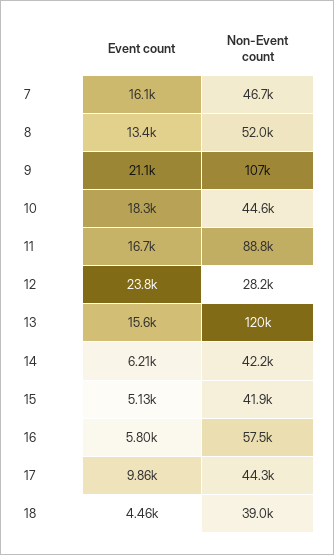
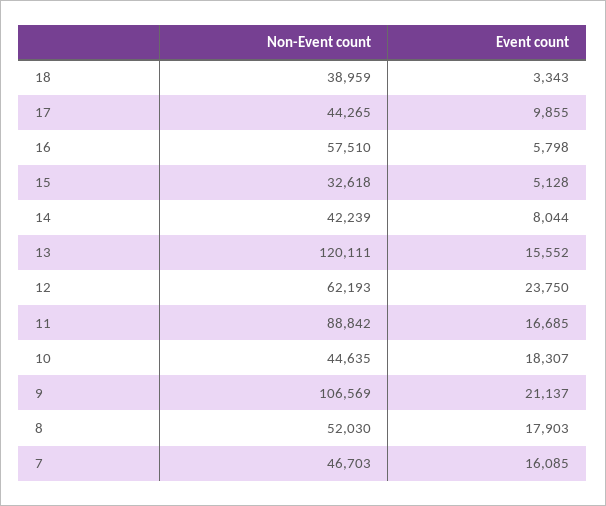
  {
    "Event count": {
      "7": 16085,
-     "8": 13400,
+     "8": 17903,
      "9": 21137,
      "10": 18307,
      "11": 16685,
      "12": 23750,
      "13": 15552,
-     "14": 6210,
+     "14": 8044,
      "15": 5128,
      "16": 5798,
      "17": 9855,
-     "18": 4460
+     "18": 3343
    },
    "Non-Event count": {
      "7": 46703,
      "8": 52030,
      "9": 106569,
      "10": 44635,
      "11": 88842,
-     "12": 28200,
+     "12": 62193,
      "13": 120111,
      "14": 42239,
-     "15": 41900,
+     "15": 32618,
      "16": 57510,
      "17": 44265,
      "18": 38959
    }
  }

